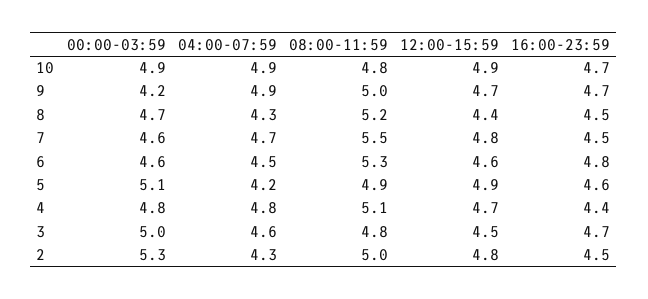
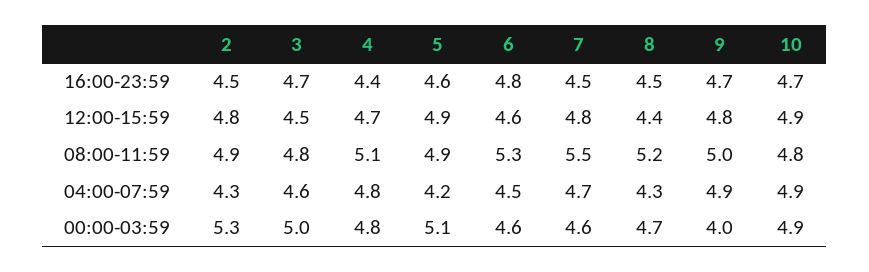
  {
    "00:00-03:59": {
      "10": 4.9,
-     "9": 4.2,
+     "9": 4,
      "8": 4.7,
      "7": 4.6,
      "6": 4.6,
      "5": 5.1,
      "4": 4.8,
      "3": 5,
      "2": 5.3
    },
    "04:00-07:59": {
      "10": 4.9,
      "9": 4.9,
      "8": 4.3,
      "7": 4.7,
      "6": 4.5,
      "5": 4.2,
      "4": 4.8,
      "3": 4.6,
      "2": 4.3
    },
    "08:00-11:59": {
      "10": 4.8,
      "9": 5,
      "8": 5.2,
      "7": 5.5,
      "6": 5.3,
      "5": 4.9,
      "4": 5.1,
      "3": 4.8,
-     "2": 5
+     "2": 4.9
    },
    "12:00-15:59": {
      "10": 4.9,
-     "9": 4.7,
+     "9": 4.8,
      "8": 4.4,
      "7": 4.8,
      "6": 4.6,
      "5": 4.9,
      "4": 4.7,
      "3": 4.5,
      "2": 4.8
    },
    "16:00-23:59": {
      "10": 4.7,
      "9": 4.7,
      "8": 4.5,
      "7": 4.5,
      "6": 4.8,
      "5": 4.6,
      "4": 4.4,
      "3": 4.7,
      "2": 4.5
    }
  }

